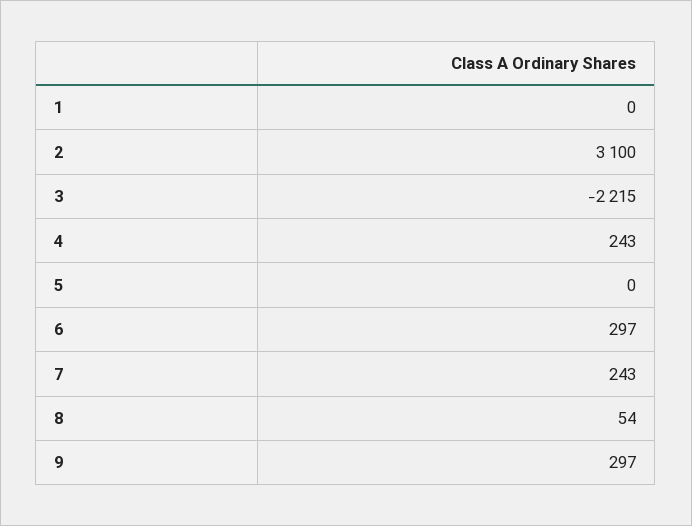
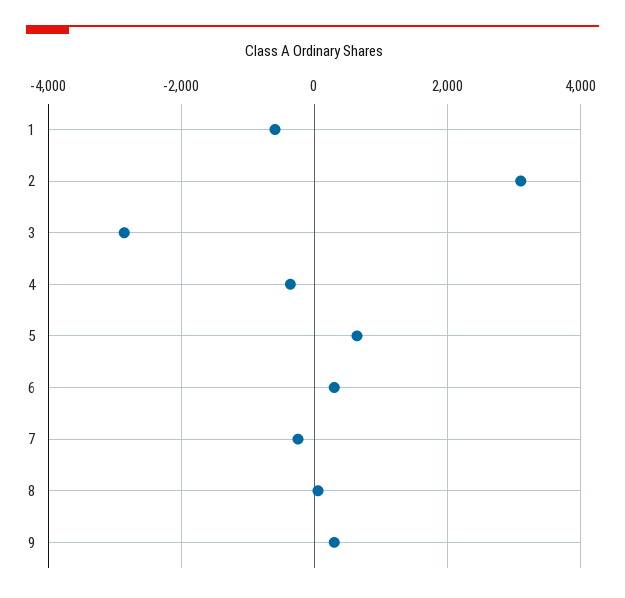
  {
-   "1": 0,
+   "1": -600,
    "2": 3100,
-   "3": -2215,
+   "3": -2800,
-   "4": 243,
+   "4": -400,
-   "5": 0,
+   "5": 600,
    "6": 297,
-   "7": 243,
+   "7": -200,
    "8": 54,
    "9": 297
  }

